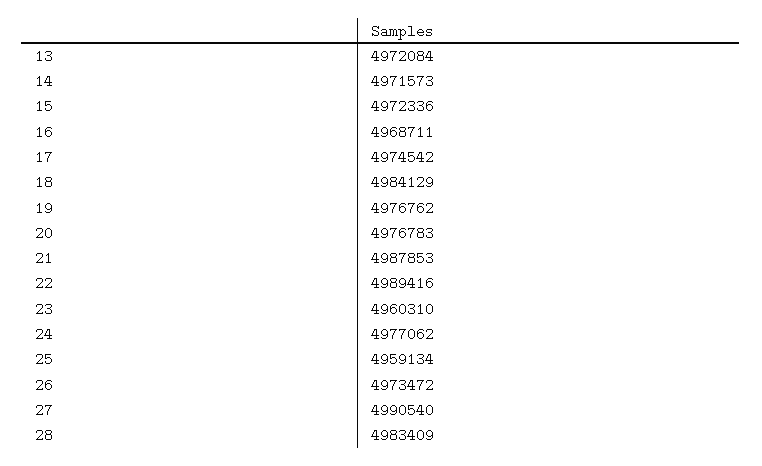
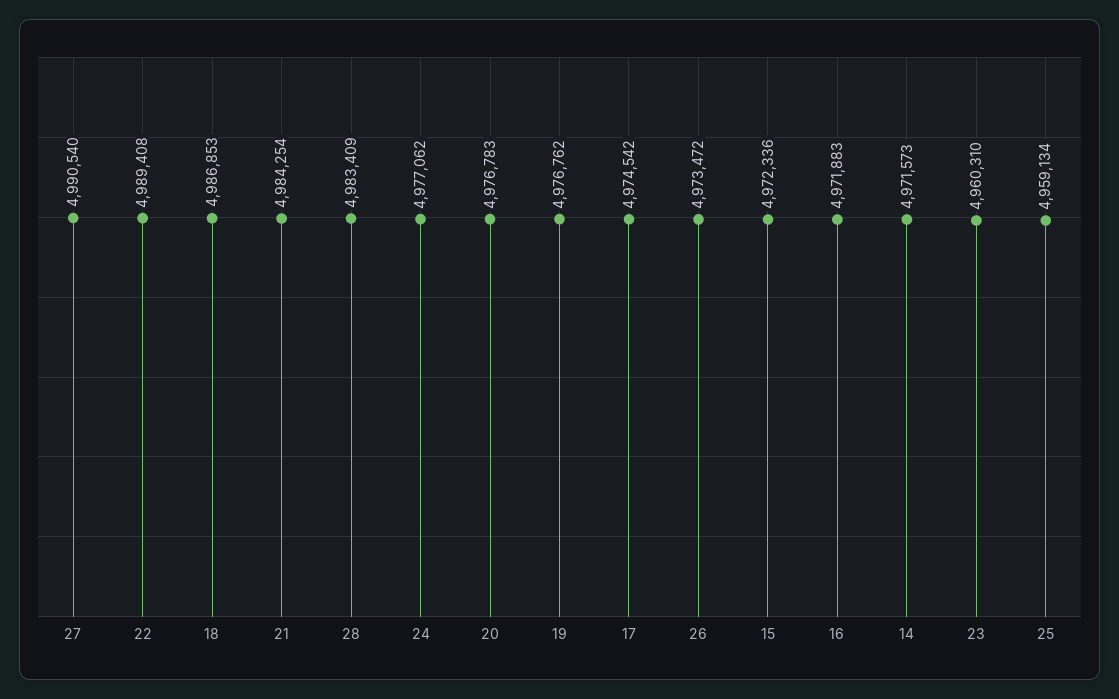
  {
-   "13": 4972084,
    "14": 4971573,
    "15": 4972336,
-   "16": 4968711,
+   "16": 4971883,
    "17": 4974542,
-   "18": 4984129,
+   "18": 4986853,
    "19": 4976762,
    "20": 4976783,
-   "21": 4987853,
+   "21": 4984254,
-   "22": 4989416,
+   "22": 4989408,
    "23": 4960310,
    "24": 4977062,
    "25": 4959134,
    "26": 4973472,
    "27": 4990540,
    "28": 4983409
  }

